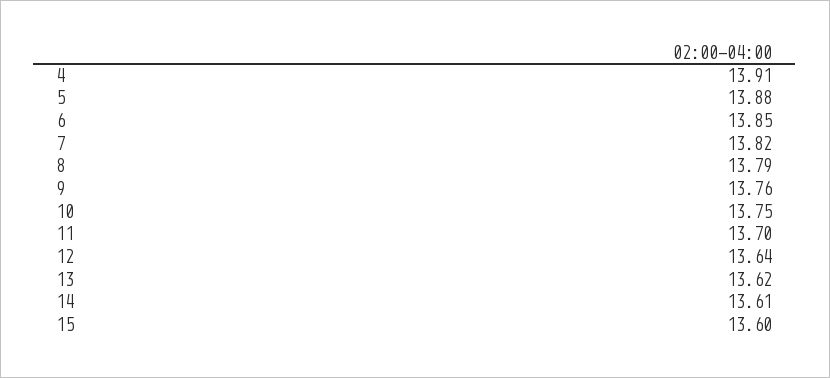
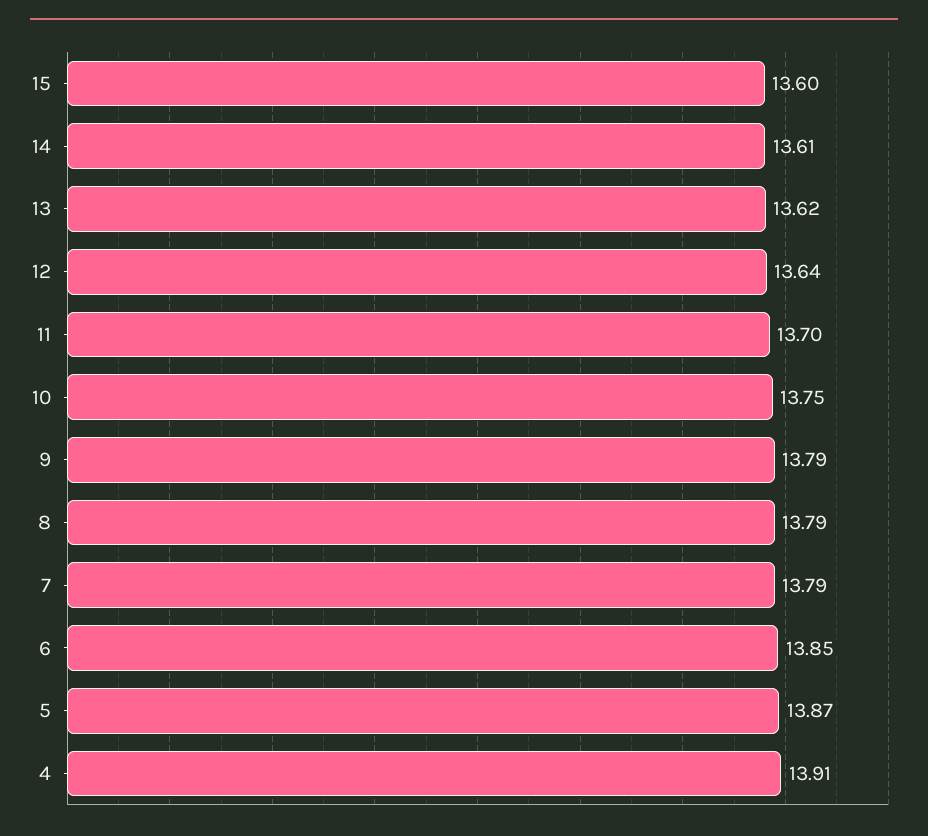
  {
    "4": 13.91,
-   "5": 13.88,
+   "5": 13.87,
    "6": 13.85,
-   "7": 13.82,
+   "7": 13.79,
    "8": 13.79,
-   "9": 13.76,
+   "9": 13.79,
    "10": 13.75,
    "11": 13.7,
    "12": 13.64,
    "13": 13.62,
    "14": 13.61,
    "15": 13.6
  }

